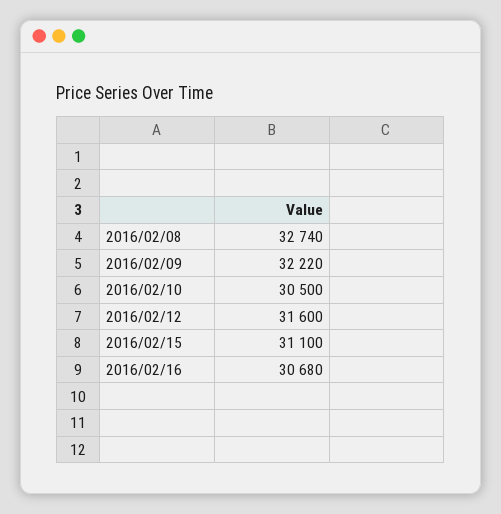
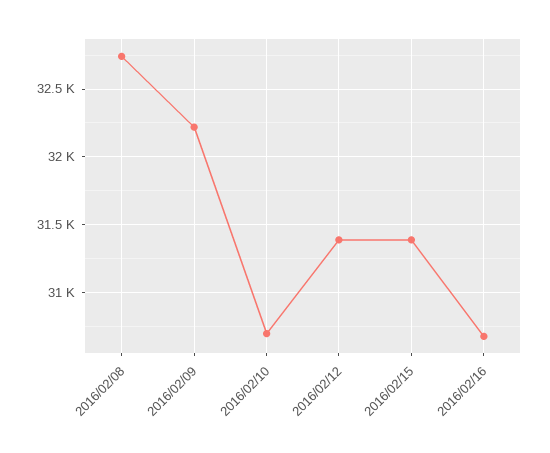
  {
    "2016/02/08": 32740,
    "2016/02/09": 32220,
-   "2016/02/10": 30500,
+   "2016/02/10": 30700,
-   "2016/02/12": 31600,
+   "2016/02/12": 31400,
-   "2016/02/15": 31100,
+   "2016/02/15": 31400,
    "2016/02/16": 30680
  }

